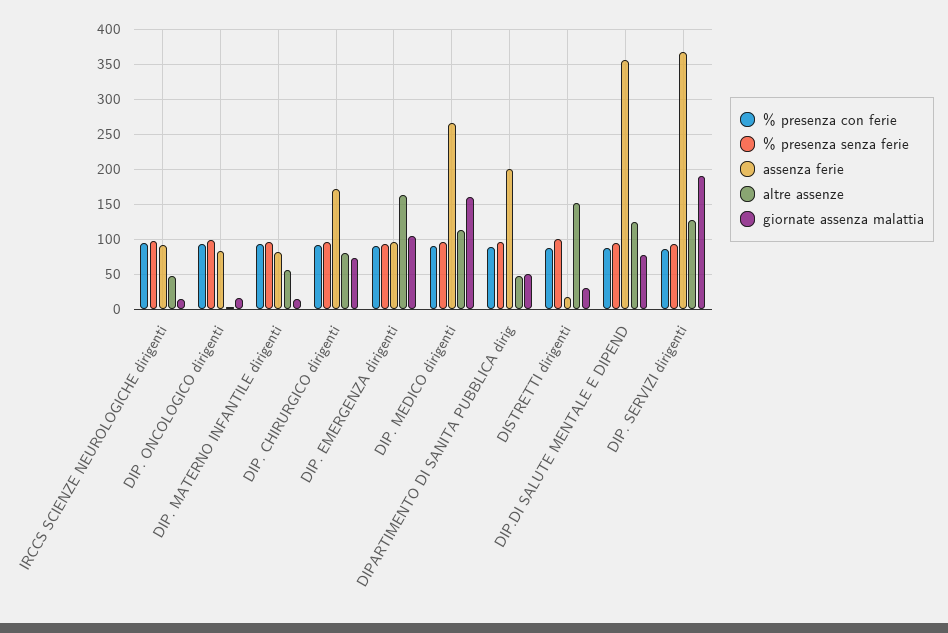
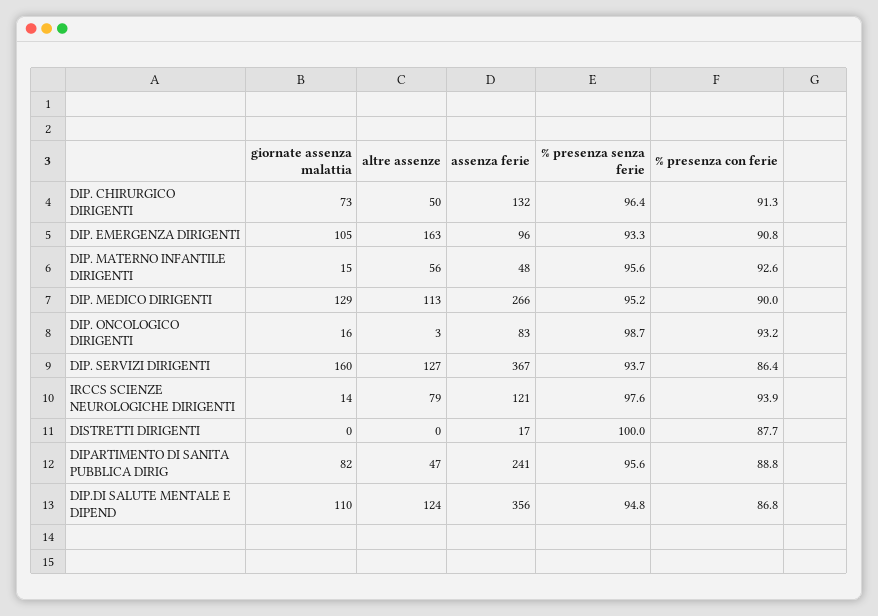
  {
    "% presenza con ferie": {
      "IRCCS SCIENZE NEUROLOGICHE dirigenti": 93.9,
      "DIP. ONCOLOGICO dirigenti": 93.2,
      "DIP. MATERNO INFANTILE dirigenti": 92.6,
      "DIP. CHIRURGICO dirigenti": 91.3,
      "DIP. EMERGENZA dirigenti": 90.8,
      "DIP. MEDICO dirigenti": 90,
      "DIPARTIMENTO DI SANITA PUBBLICA dirig": 88.8,
      "DISTRETTI dirigenti": 87.7,
      "DIP.DI SALUTE MENTALE E DIPEND": 86.8,
      "DIP. SERVIZI dirigenti": 86.4
    },
    "% presenza senza ferie": {
      "IRCCS SCIENZE NEUROLOGICHE dirigenti": 97.6,
      "DIP. ONCOLOGICO dirigenti": 98.7,
      "DIP. MATERNO INFANTILE dirigenti": 95.6,
      "DIP. CHIRURGICO dirigenti": 96.4,
      "DIP. EMERGENZA dirigenti": 93.3,
      "DIP. MEDICO dirigenti": 95.2,
      "DIPARTIMENTO DI SANITA PUBBLICA dirig": 95.6,
      "DISTRETTI dirigenti": 100,
      "DIP.DI SALUTE MENTALE E DIPEND": 94.8,
      "DIP. SERVIZI dirigenti": 93.7
    },
    "assenza ferie": {
-     "IRCCS SCIENZE NEUROLOGICHE dirigenti": 90,
+     "IRCCS SCIENZE NEUROLOGICHE dirigenti": 121,
      "DIP. ONCOLOGICO dirigenti": 83,
-     "DIP. MATERNO INFANTILE dirigenti": 80,
+     "DIP. MATERNO INFANTILE dirigenti": 48,
-     "DIP. CHIRURGICO dirigenti": 170,
+     "DIP. CHIRURGICO dirigenti": 132,
      "DIP. EMERGENZA dirigenti": 96,
      "DIP. MEDICO dirigenti": 266,
-     "DIPARTIMENTO DI SANITA PUBBLICA dirig": 200,
+     "DIPARTIMENTO DI SANITA PUBBLICA dirig": 241,
      "DISTRETTI dirigenti": 17,
      "DIP.DI SALUTE MENTALE E DIPEND": 356,
      "DIP. SERVIZI dirigenti": 367
    },
    "altre assenze": {
-     "IRCCS SCIENZE NEUROLOGICHE dirigenti": 50,
+     "IRCCS SCIENZE NEUROLOGICHE dirigenti": 79,
      "DIP. ONCOLOGICO dirigenti": 3,
      "DIP. MATERNO INFANTILE dirigenti": 56,
-     "DIP. CHIRURGICO dirigenti": 80,
+     "DIP. CHIRURGICO dirigenti": 50,
      "DIP. EMERGENZA dirigenti": 163,
      "DIP. MEDICO dirigenti": 113,
      "DIPARTIMENTO DI SANITA PUBBLICA dirig": 47,
-     "DISTRETTI dirigenti": 150,
+     "DISTRETTI dirigenti": 0,
      "DIP.DI SALUTE MENTALE E DIPEND": 124,
      "DIP. SERVIZI dirigenti": 127
    },
    "giornate assenza malattia": {
      "IRCCS SCIENZE NEUROLOGICHE dirigenti": 14,
      "DIP. ONCOLOGICO dirigenti": 16,
      "DIP. MATERNO INFANTILE dirigenti": 15,
      "DIP. CHIRURGICO dirigenti": 73,
      "DIP. EMERGENZA dirigenti": 105,
-     "DIP. MEDICO dirigenti": 160,
+     "DIP. MEDICO dirigenti": 129,
-     "DIPARTIMENTO DI SANITA PUBBLICA dirig": 50,
+     "DIPARTIMENTO DI SANITA PUBBLICA dirig": 82,
-     "DISTRETTI dirigenti": 30,
+     "DISTRETTI dirigenti": 0,
-     "DIP.DI SALUTE MENTALE E DIPEND": 80,
+     "DIP.DI SALUTE MENTALE E DIPEND": 110,
-     "DIP. SERVIZI dirigenti": 190
+     "DIP. SERVIZI dirigenti": 160
    }
  }

